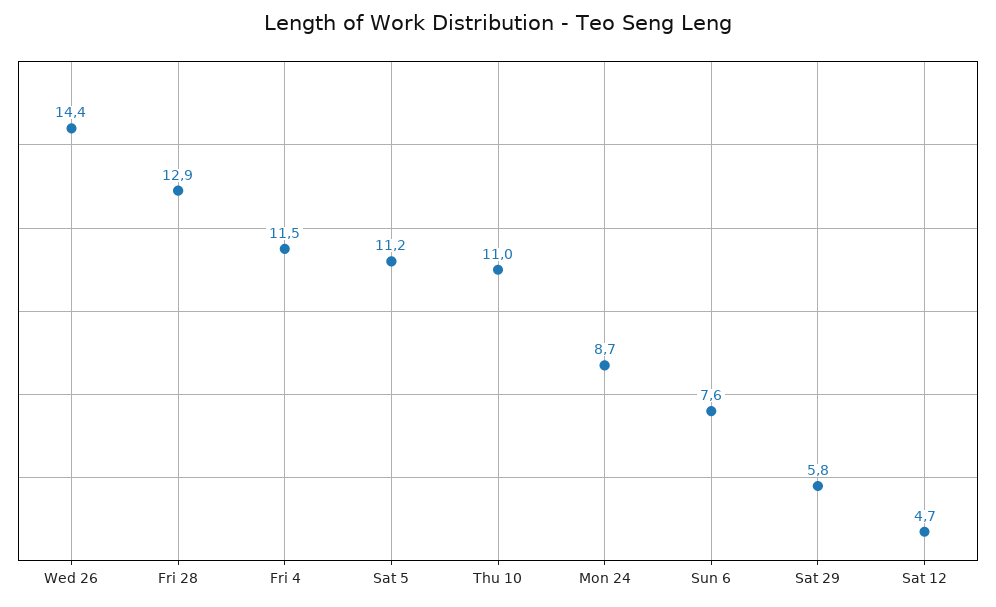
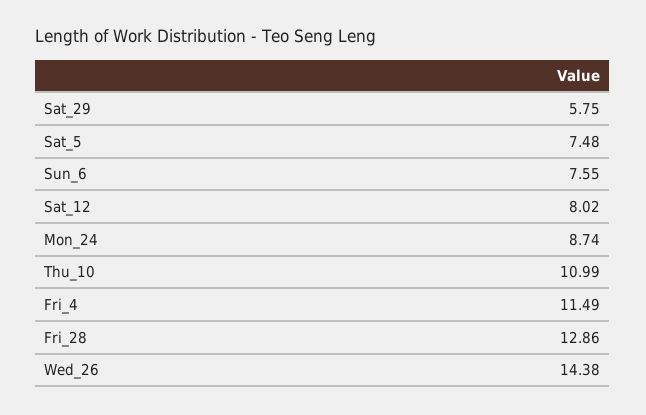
  {
    "Wed 26": 14.38,
    "Fri 28": 12.86,
    "Fri 4": 11.49,
-   "Sat 5": 11.2,
+   "Sat 5": 7.48,
    "Thu 10": 10.99,
    "Mon 24": 8.74,
    "Sun 6": 7.55,
    "Sat 29": 5.75,
-   "Sat 12": 4.7
+   "Sat 12": 8.02
  }

